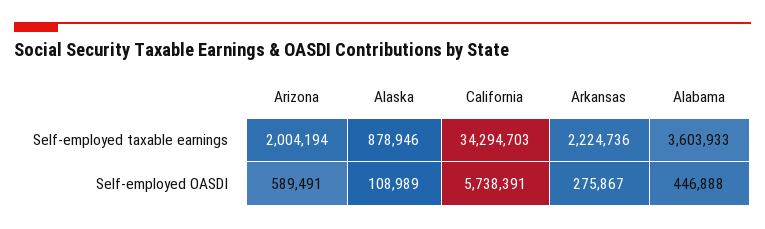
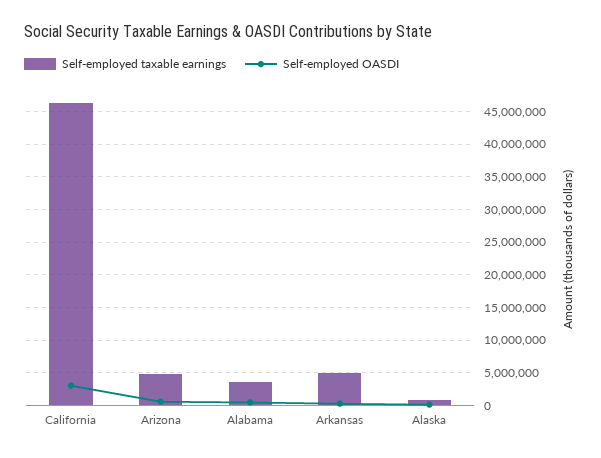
  {
    "Self-employed taxable earnings": {
-     "Arizona": 2004194,
+     "Arizona": 5000000,
      "Alaska": 878946,
-     "California": 34294703,
+     "California": 46000000,
-     "Arkansas": 2224736,
+     "Arkansas": 5000000,
      "Alabama": 3603933
    },
    "Self-employed OASDI": {
      "Arizona": 589491,
      "Alaska": 108989,
-     "California": 5738391,
+     "California": 3000000,
      "Arkansas": 275867,
      "Alabama": 446888
    }
  }

